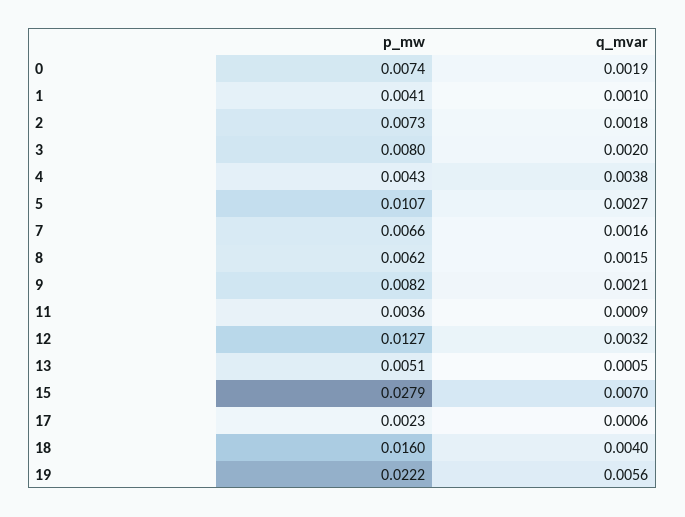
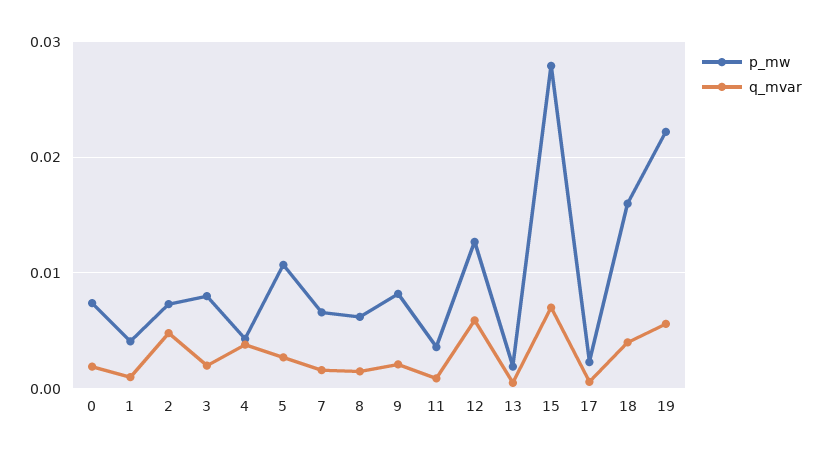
  {
    "p_mw": {
      "0": 0.0074,
      "1": 0.0041,
      "2": 0.0073,
      "3": 0.008,
      "4": 0.0043,
      "5": 0.0107,
      "7": 0.0066,
      "8": 0.0062,
      "9": 0.0082,
      "11": 0.0036,
      "12": 0.0127,
-     "13": 0.0051,
+     "13": 0.002,
      "15": 0.0279,
      "17": 0.0023,
      "18": 0.016,
      "19": 0.0222
    },
    "q_mvar": {
      "0": 0.0019,
      "1": 0.001,
-     "2": 0.0018,
+     "2": 0.005,
      "3": 0.002,
      "4": 0.0038,
      "5": 0.0027,
      "7": 0.0016,
      "8": 0.0015,
      "9": 0.0021,
      "11": 0.0009,
-     "12": 0.0032,
+     "12": 0.006,
      "13": 0.0005,
      "15": 0.007,
      "17": 0.0006,
      "18": 0.004,
      "19": 0.0056
    }
  }

